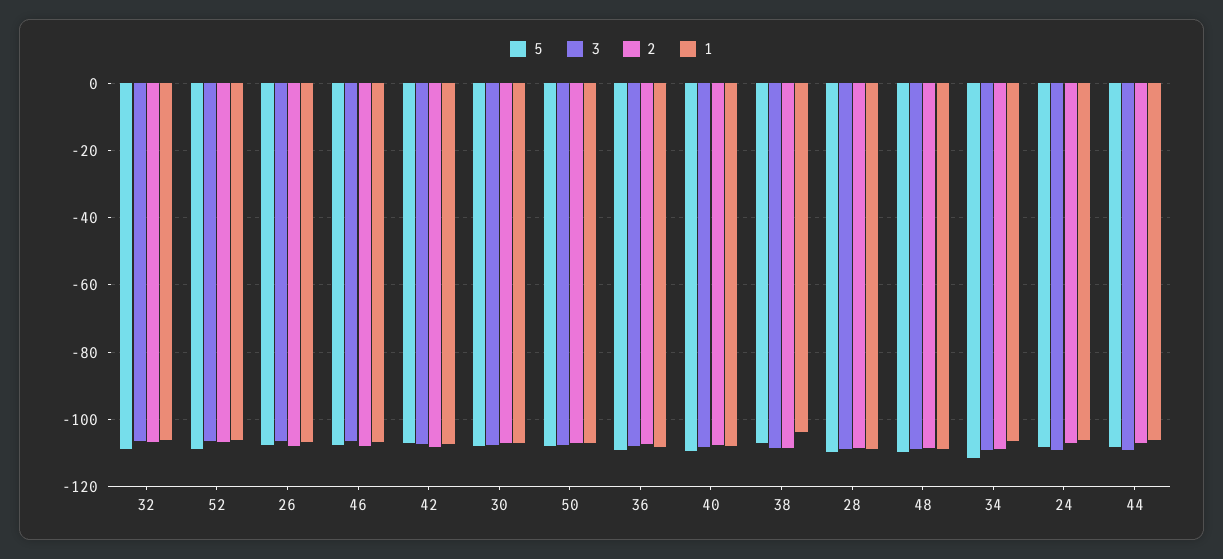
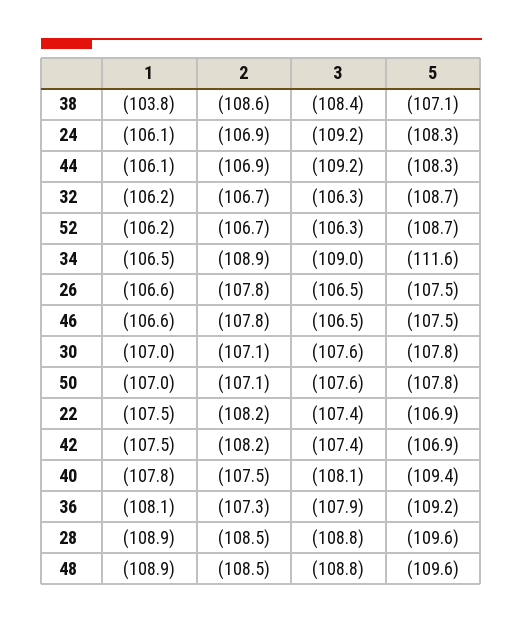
  {
    "5": {
      "32": -108.7,
      "52": -108.7,
      "26": -107.5,
      "46": -107.5,
      "42": -106.9,
      "30": -107.8,
      "50": -107.8,
      "36": -109.2,
      "40": -109.4,
      "38": -107.1,
      "28": -109.6,
      "48": -109.6,
      "34": -111.6,
      "24": -108.3,
-     "44": -108.3
+     "44": -108.3,
+     "22": -106.9
    },
    "3": {
      "32": -106.3,
      "52": -106.3,
      "26": -106.5,
      "46": -106.5,
      "42": -107.4,
      "30": -107.6,
      "50": -107.6,
      "36": -107.9,
      "40": -108.1,
      "38": -108.4,
      "28": -108.8,
      "48": -108.8,
      "34": -109,
      "24": -109.2,
-     "44": -109.2
+     "44": -109.2,
+     "22": -107.4
    },
    "2": {
      "32": -106.7,
      "52": -106.7,
      "26": -107.8,
      "46": -107.8,
      "42": -108.2,
      "30": -107.1,
      "50": -107.1,
      "36": -107.3,
      "40": -107.5,
      "38": -108.6,
      "28": -108.5,
      "48": -108.5,
      "34": -108.9,
      "24": -106.9,
-     "44": -106.9
+     "44": -106.9,
+     "22": -108.2
    },
    "1": {
      "32": -106.2,
      "52": -106.2,
      "26": -106.6,
      "46": -106.6,
      "42": -107.5,
      "30": -107,
      "50": -107,
      "36": -108.1,
      "40": -107.8,
      "38": -103.8,
      "28": -108.9,
      "48": -108.9,
      "34": -106.5,
      "24": -106.1,
-     "44": -106.1
+     "44": -106.1,
+     "22": -107.5
    }
  }

